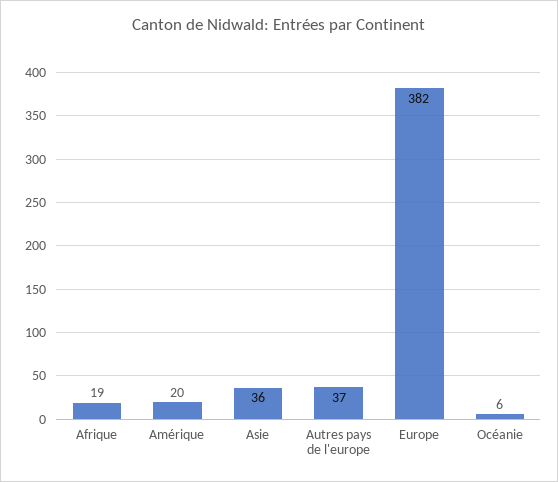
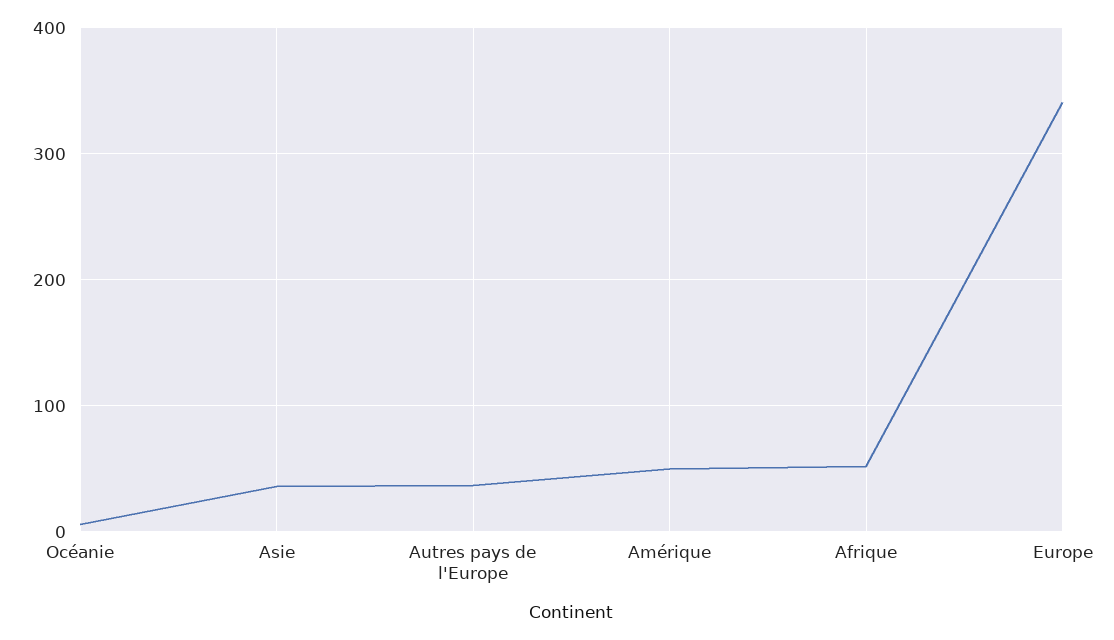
  {
-   "Afrique": 19,
+   "Afrique": 50,
-   "Amérique": 20,
+   "Amérique": 50,
    "Asie": 36,
    "Autres pays de l'europe": 37,
-   "Europe": 382,
+   "Europe": 340,
    "Océanie": 6
  }

